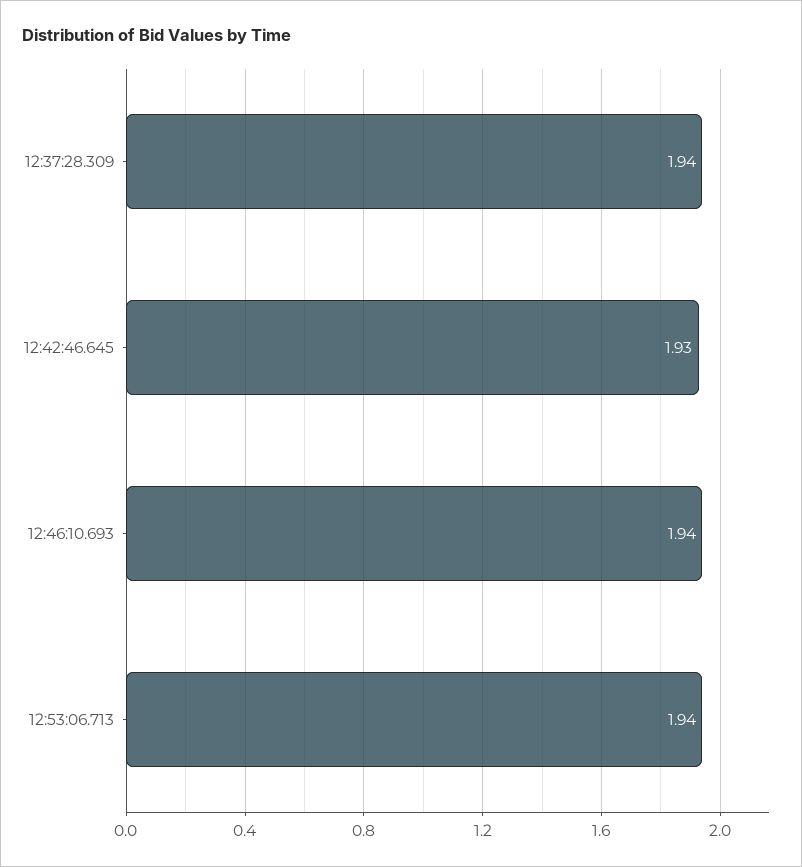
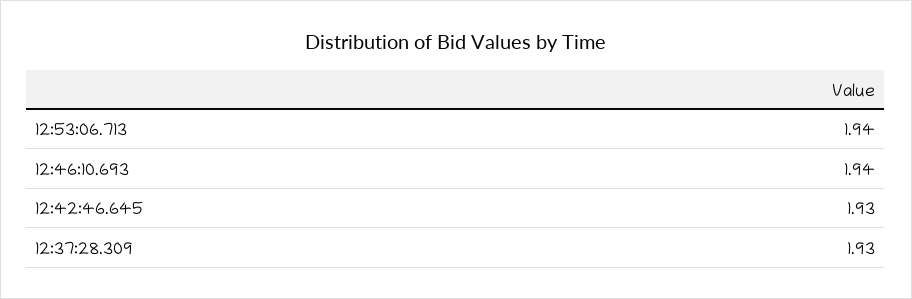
  {
-   "12:37:28.309": 1.94,
+   "12:37:28.309": 1.93,
    "12:42:46.645": 1.93,
    "12:46:10.693": 1.94,
    "12:53:06.713": 1.94
  }

